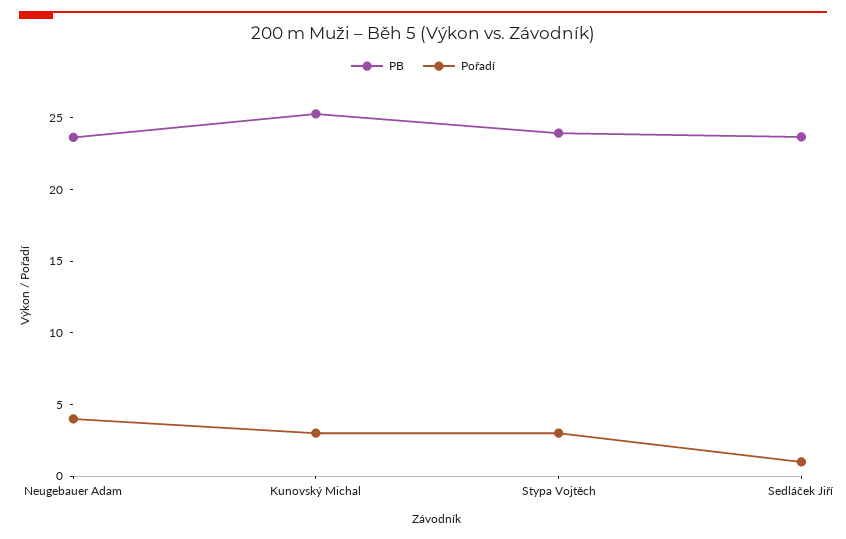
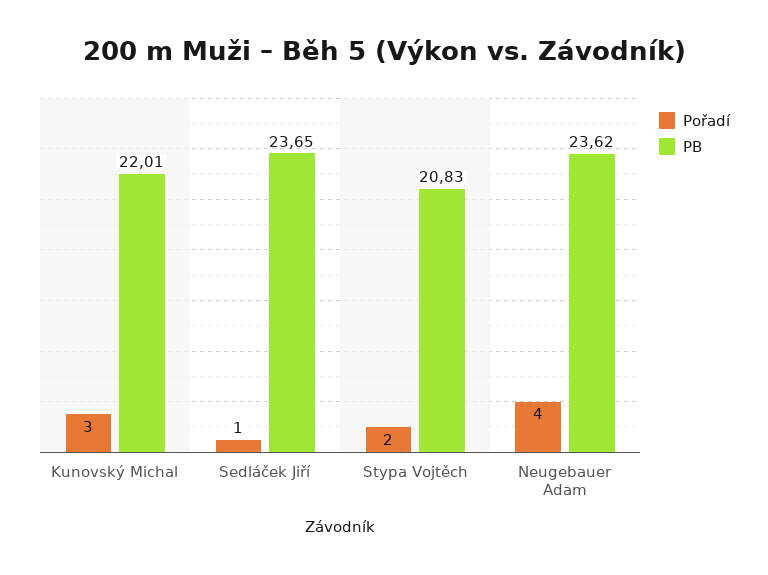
  {
    "PB": {
      "Neugebauer Adam": 23.62,
-     "Kunovský Michal": 25,
+     "Kunovský Michal": 22.01,
-     "Stypa Vojtěch": 24,
+     "Stypa Vojtěch": 20.83,
      "Sedláček Jiří": 23.65
    },
    "Pořadí": {
      "Neugebauer Adam": 4,
      "Kunovský Michal": 3,
-     "Stypa Vojtěch": 3,
+     "Stypa Vojtěch": 2,
      "Sedláček Jiří": 1
    }
  }

